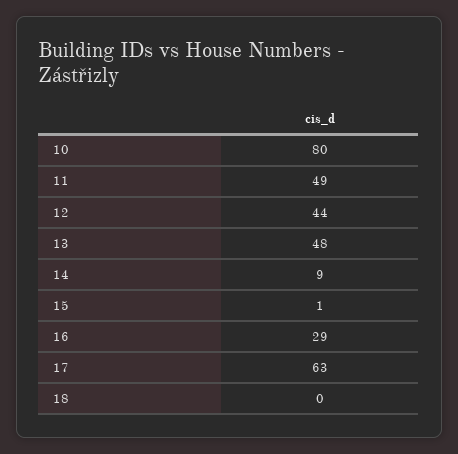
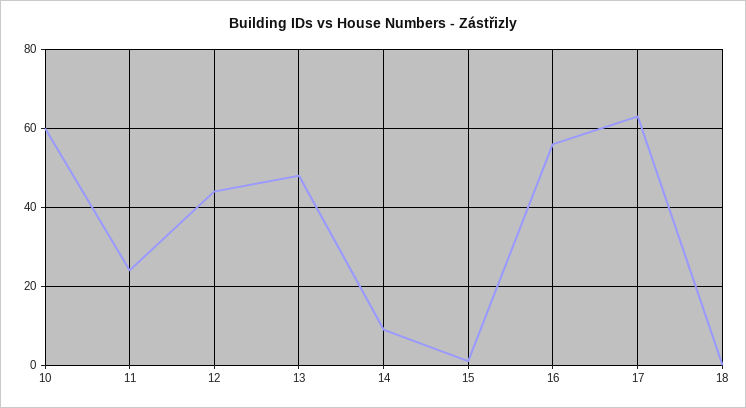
  {
-   "10": 80,
+   "10": 60,
-   "11": 49,
+   "11": 25,
    "12": 44,
    "13": 48,
    "14": 9,
    "15": 1,
-   "16": 29,
+   "16": 55,
    "17": 63,
    "18": 0
  }

